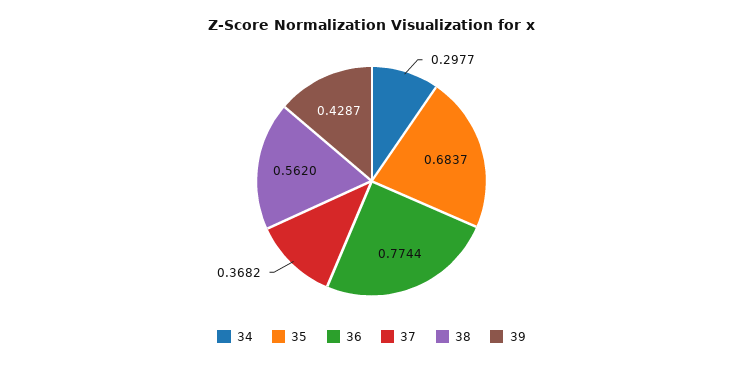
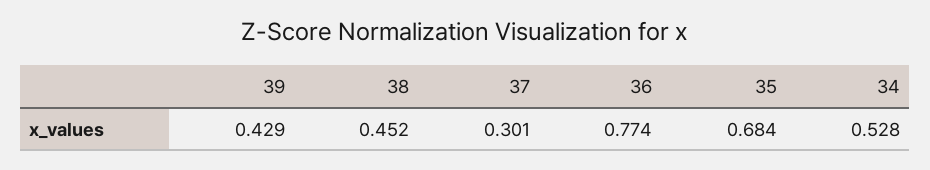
  {
-   "34": 0.2977,
+   "34": 0.528,
    "35": 0.6837,
    "36": 0.7744,
-   "37": 0.3682,
+   "37": 0.301,
-   "38": 0.562,
+   "38": 0.452,
    "39": 0.4287
  }

